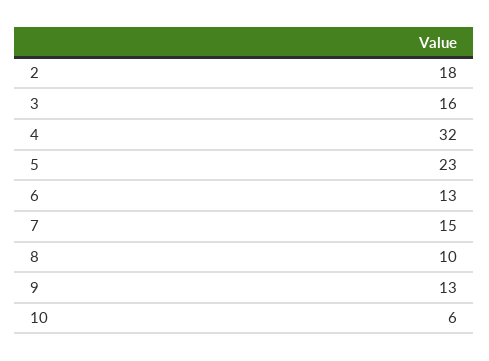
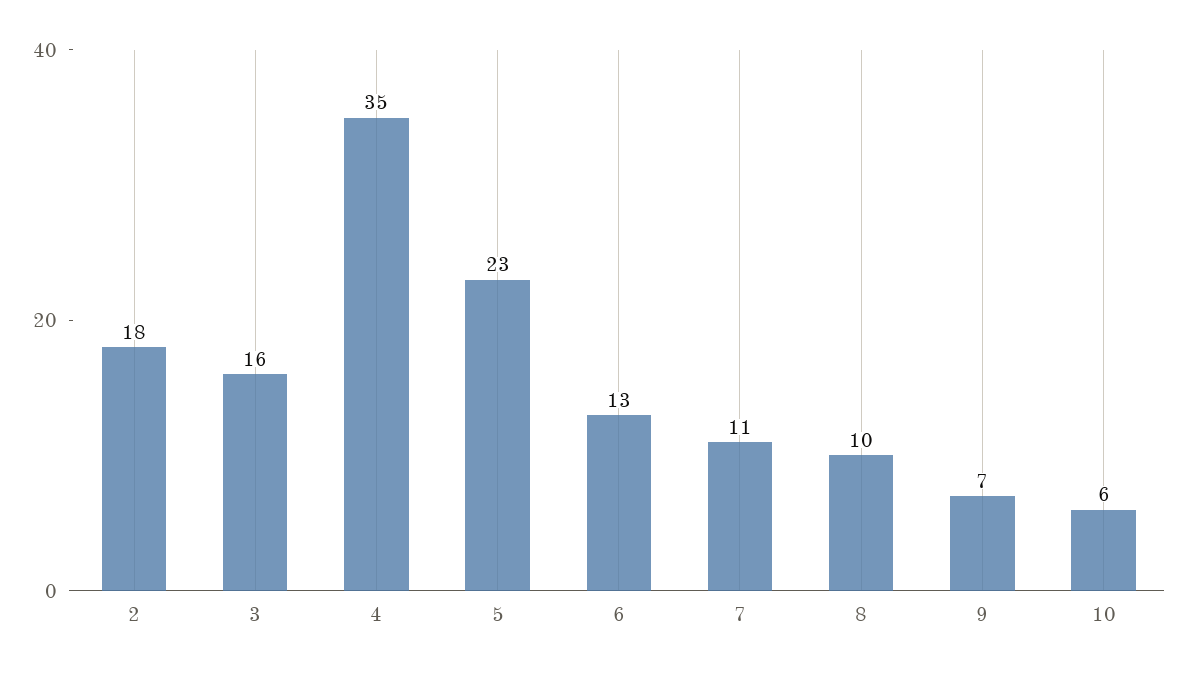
  {
    "2": 18,
    "3": 16,
-   "4": 32,
+   "4": 35,
    "5": 23,
    "6": 13,
-   "7": 15,
+   "7": 11,
    "8": 10,
-   "9": 13,
+   "9": 7,
    "10": 6
  }

